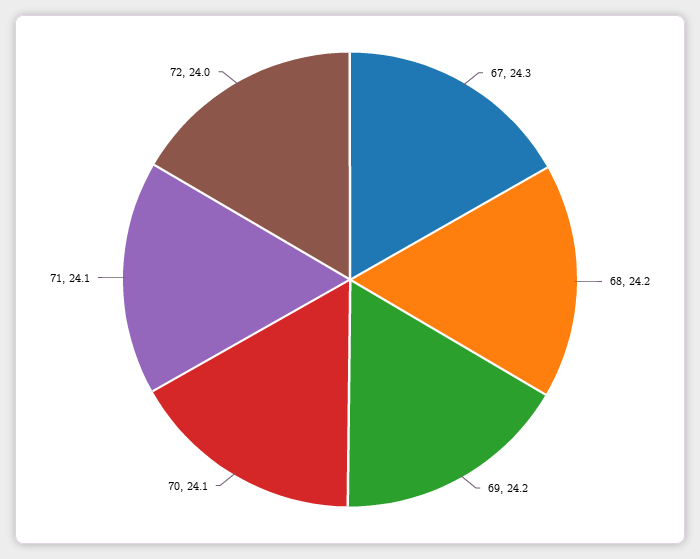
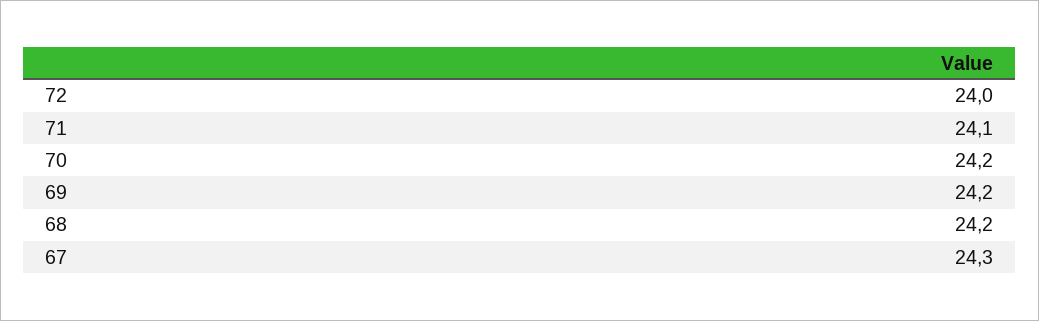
  {
    "67": 24.3,
    "68": 24.2,
    "69": 24.2,
-   "70": 24.1,
+   "70": 24.2,
    "71": 24.1,
    "72": 24
  }

